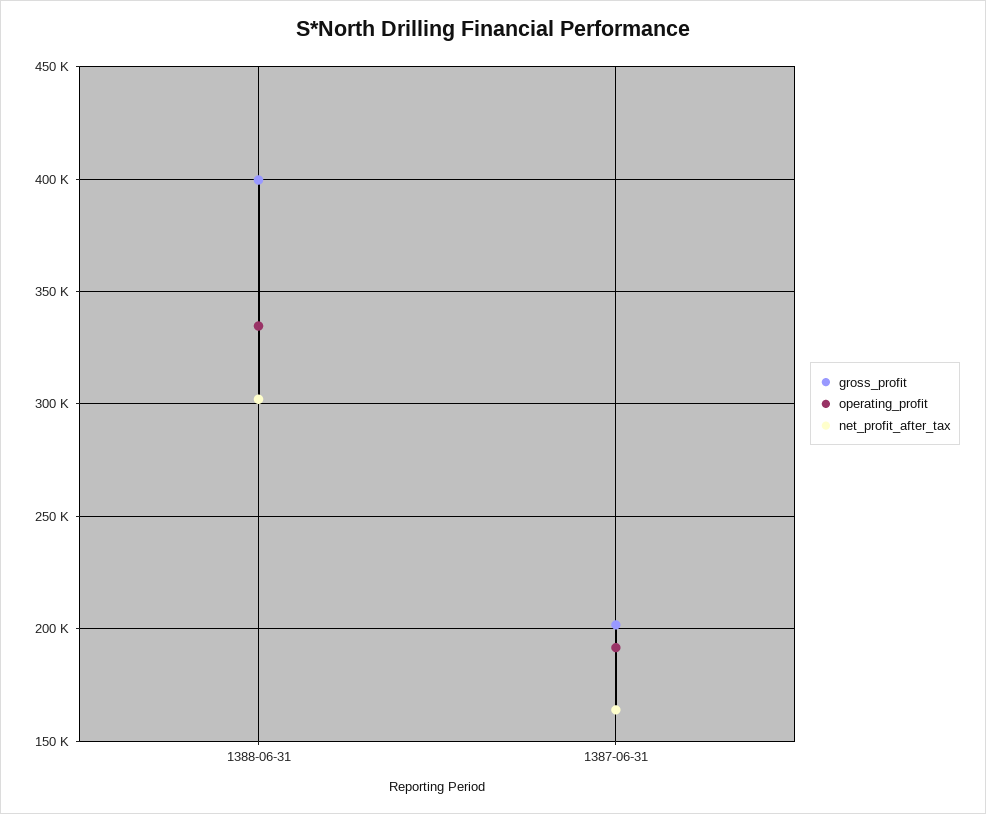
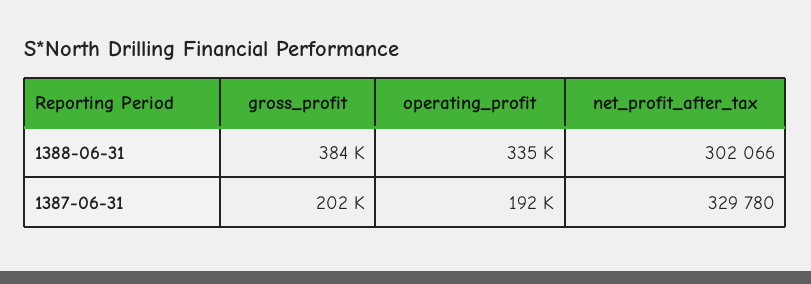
  {
    "gross_profit": {
-     "1388-06-31": 400000,
+     "1388-06-31": 384000,
      "1387-06-31": 202000
    },
    "operating_profit": {
      "1388-06-31": 335000,
      "1387-06-31": 192000
    },
    "net_profit_after_tax": {
      "1388-06-31": 302066,
-     "1387-06-31": 165000
+     "1387-06-31": 329780
    }
  }

